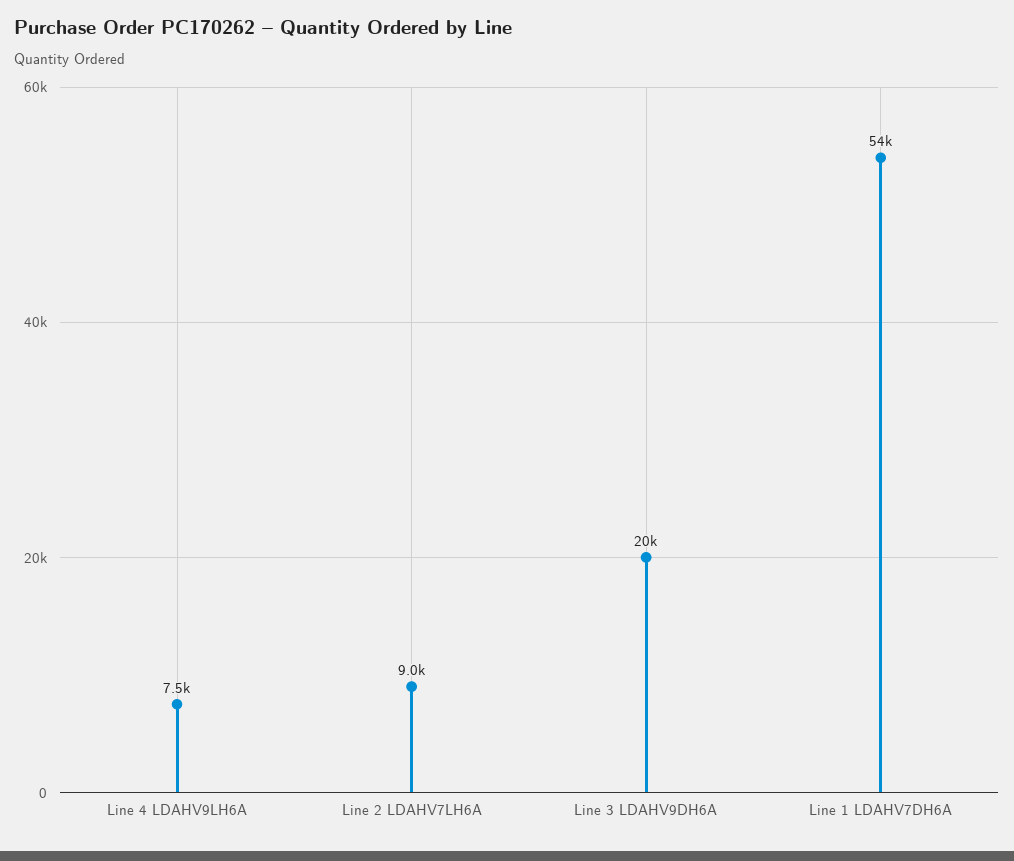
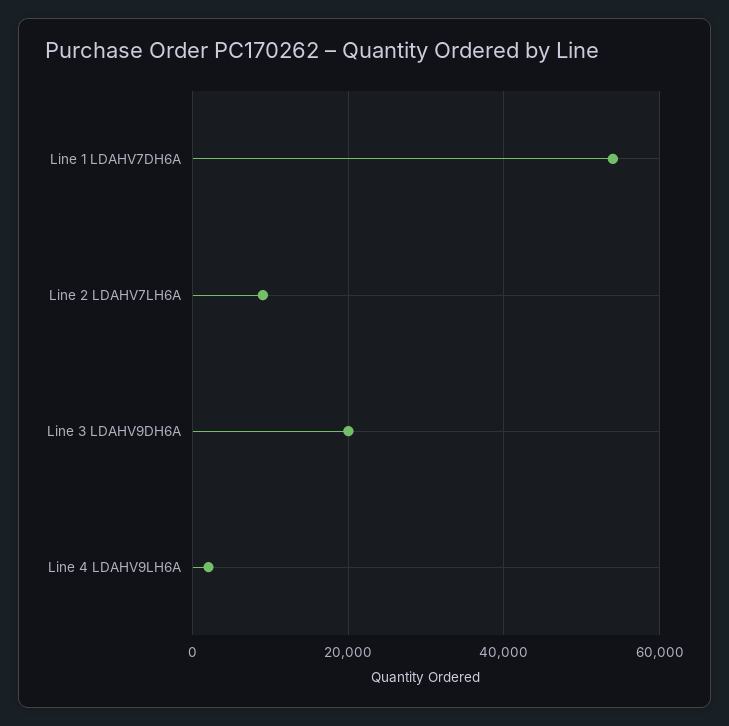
  {
-   "Line 4 LDAHV9LH6A": 7500,
+   "Line 4 LDAHV9LH6A": 2000,
    "Line 2 LDAHV7LH6A": 9000,
    "Line 3 LDAHV9DH6A": 20000,
    "Line 1 LDAHV7DH6A": 54000
  }

